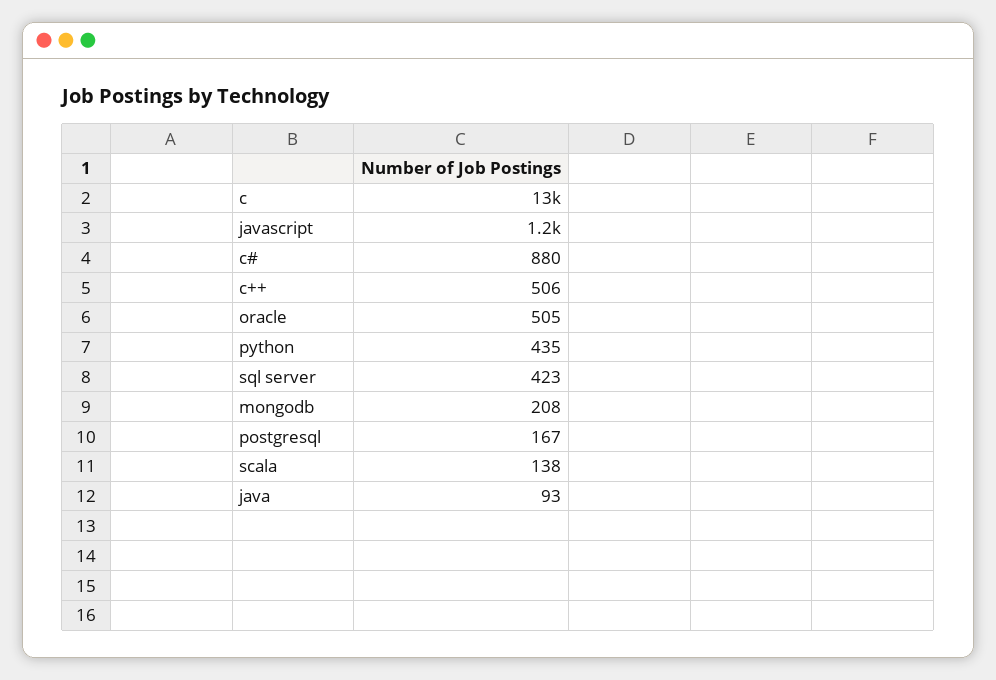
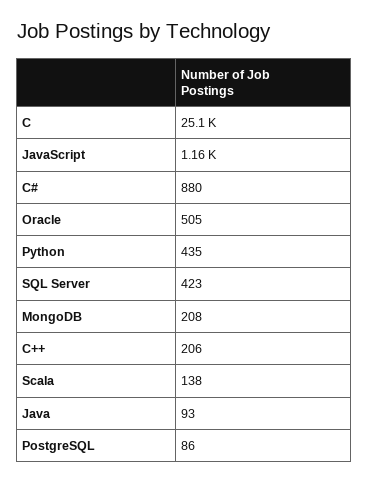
  {
-   "c": 13000,
+   "c": 25100,
    "javascript": 1160,
    "c#": 880,
-   "c++": 506,
+   "c++": 206,
    "oracle": 505,
    "python": 435,
    "sql server": 423,
    "mongodb": 208,
-   "postgresql": 167,
+   "postgresql": 86,
    "scala": 138,
    "java": 93
  }

